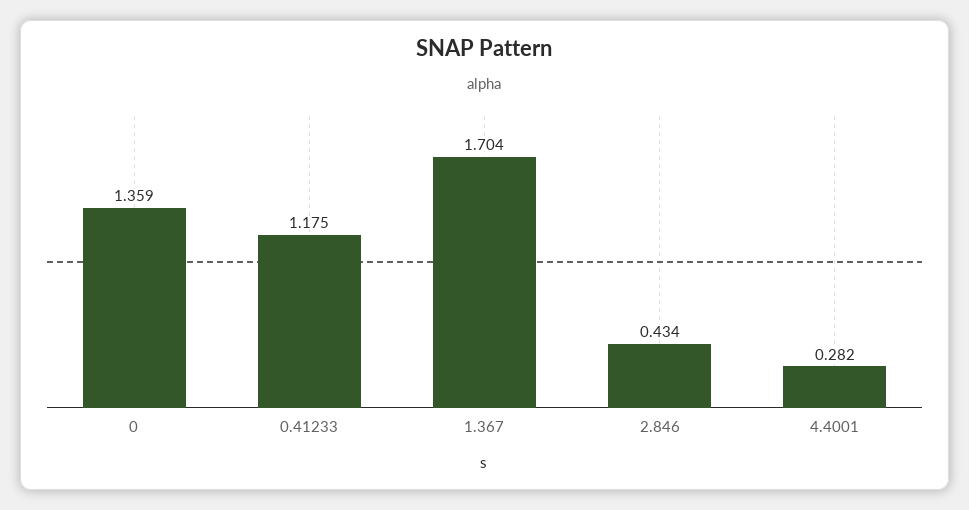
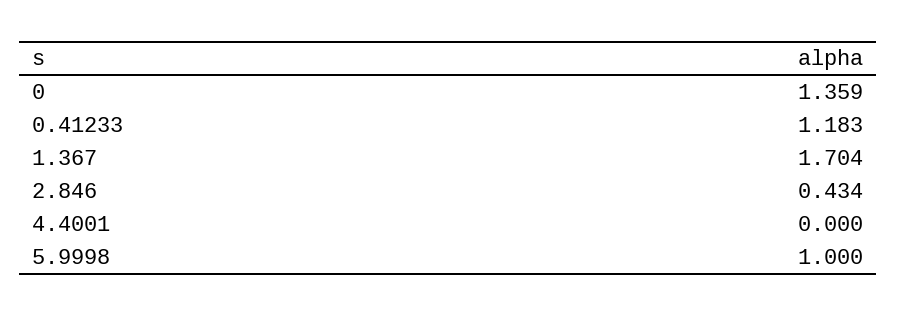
  {
    "0": 1.359,
-   "0.41233": 1.175,
+   "0.41233": 1.183,
    "1.367": 1.704,
    "2.846": 0.434,
-   "4.4001": 0.282
+   "4.4001": 0,
+   "5.9998": 1
  }

